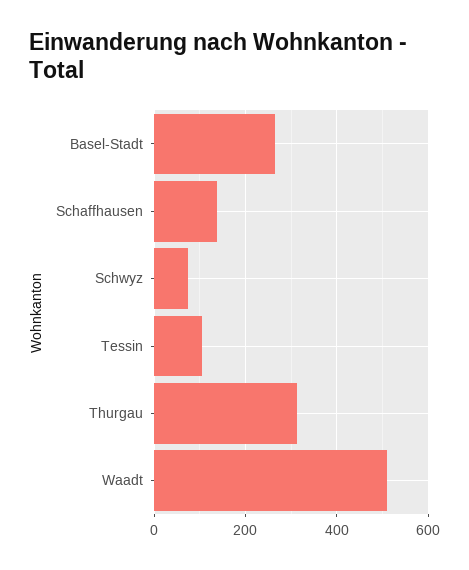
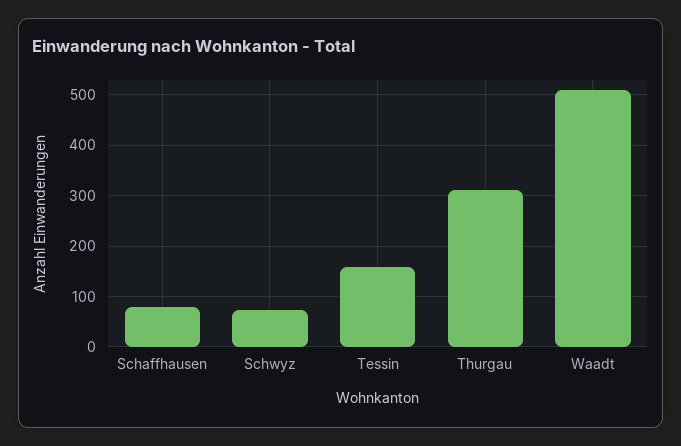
  {
-   "Basel-Stadt": 260,
-   "Schaffhausen": 140,
+   "Schaffhausen": 80,
    "Schwyz": 80,
-   "Tessin": 100,
+   "Tessin": 160,
    "Thurgau": 320,
    "Waadt": 500
  }

